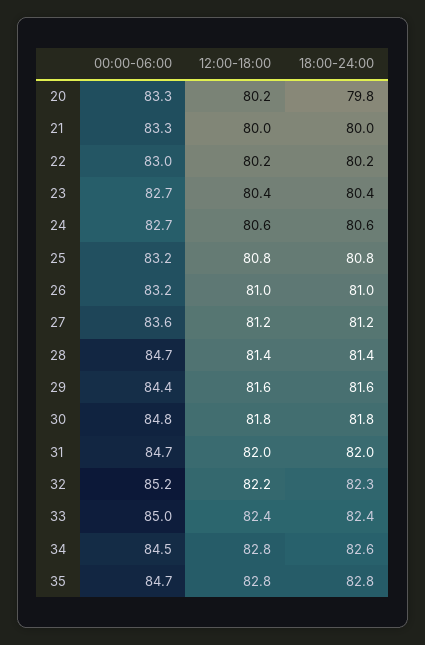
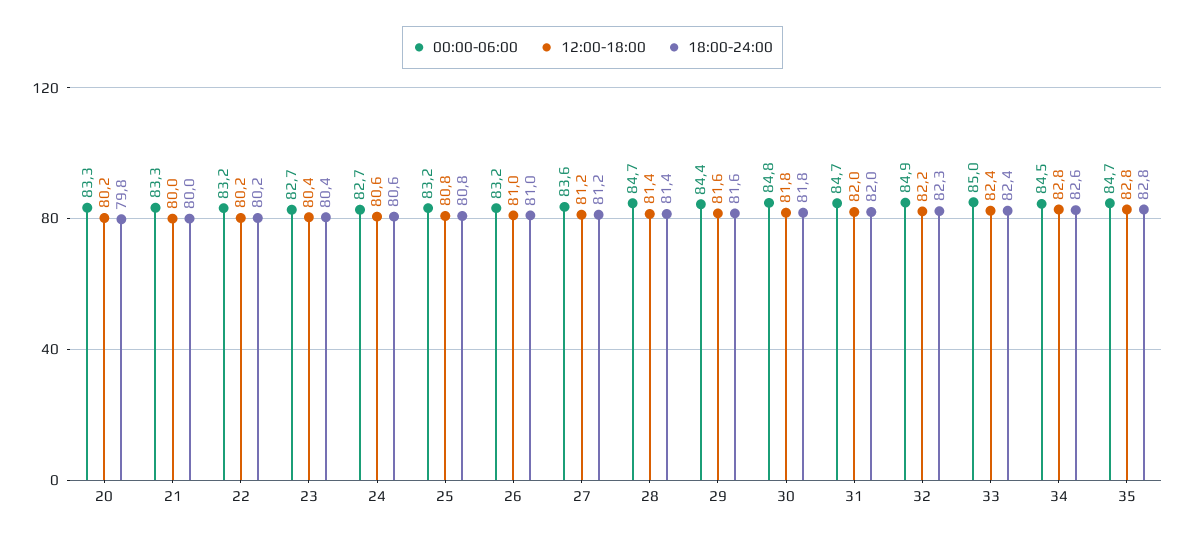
  {
    "00:00-06:00": {
      "20": 83.3,
      "21": 83.3,
-     "22": 83,
+     "22": 83.2,
      "23": 82.7,
      "24": 82.7,
      "25": 83.2,
      "26": 83.2,
      "27": 83.6,
      "28": 84.7,
      "29": 84.4,
      "30": 84.8,
      "31": 84.7,
-     "32": 85.2,
+     "32": 84.9,
      "33": 85,
      "34": 84.5,
      "35": 84.7
    },
    "12:00-18:00": {
      "20": 80.2,
      "21": 80,
      "22": 80.2,
      "23": 80.4,
      "24": 80.6,
      "25": 80.8,
      "26": 81,
      "27": 81.2,
      "28": 81.4,
      "29": 81.6,
      "30": 81.8,
      "31": 82,
      "32": 82.2,
      "33": 82.4,
      "34": 82.8,
      "35": 82.8
    },
    "18:00-24:00": {
      "20": 79.8,
      "21": 80,
      "22": 80.2,
      "23": 80.4,
      "24": 80.6,
      "25": 80.8,
      "26": 81,
      "27": 81.2,
      "28": 81.4,
      "29": 81.6,
      "30": 81.8,
      "31": 82,
      "32": 82.3,
      "33": 82.4,
      "34": 82.6,
      "35": 82.8
    }
  }

